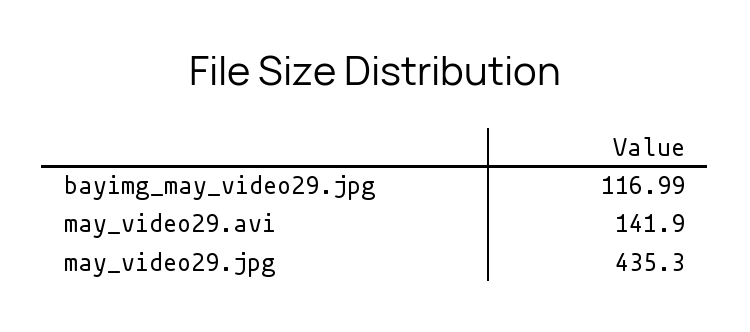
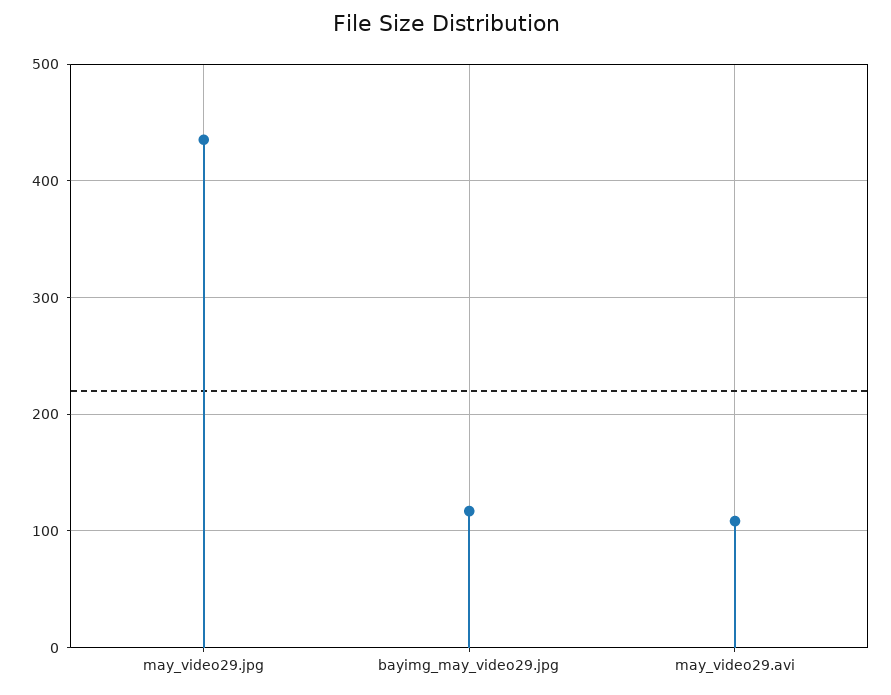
  {
    "bayimg_may_video29.jpg": 116.99,
-   "may_video29.avi": 141.9,
+   "may_video29.avi": 110,
    "may_video29.jpg": 435.3
  }

